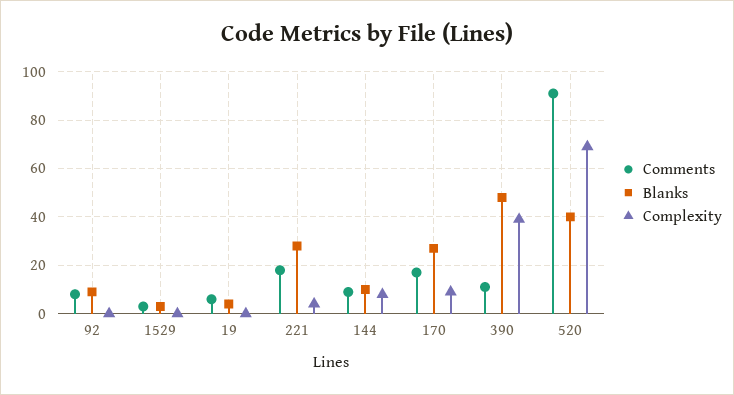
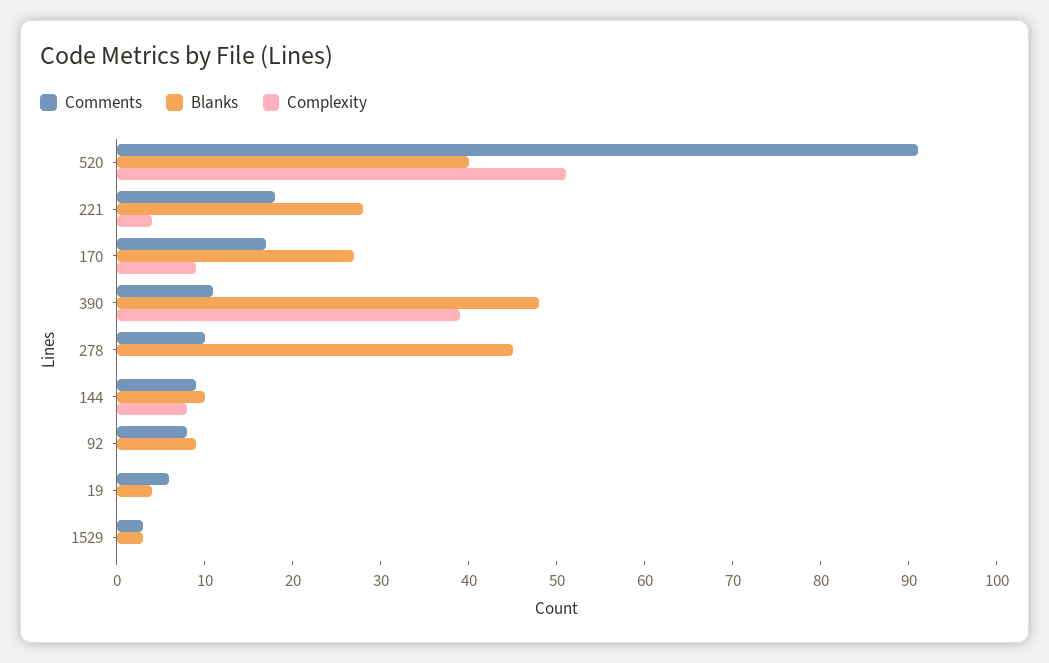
  {
    "Comments": {
      "92": 8,
      "1529": 3,
      "19": 6,
      "221": 18,
      "144": 9,
      "170": 17,
      "390": 11,
-     "520": 91
+     "520": 91,
+     "278": 10
    },
    "Blanks": {
      "92": 9,
      "1529": 3,
      "19": 4,
      "221": 28,
      "144": 10,
      "170": 27,
      "390": 48,
-     "520": 40
+     "520": 40,
+     "278": 45
    },
    "Complexity": {
      "92": 0,
      "1529": 0,
      "19": 0,
      "221": 4,
      "144": 8,
      "170": 9,
      "390": 39,
-     "520": 70
+     "520": 51,
+     "278": 0
    }
  }

